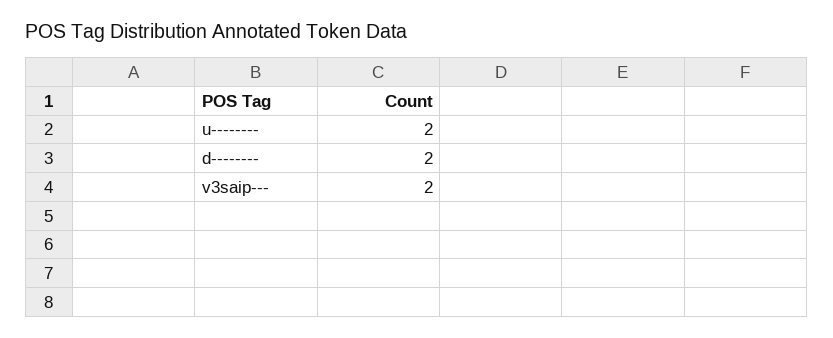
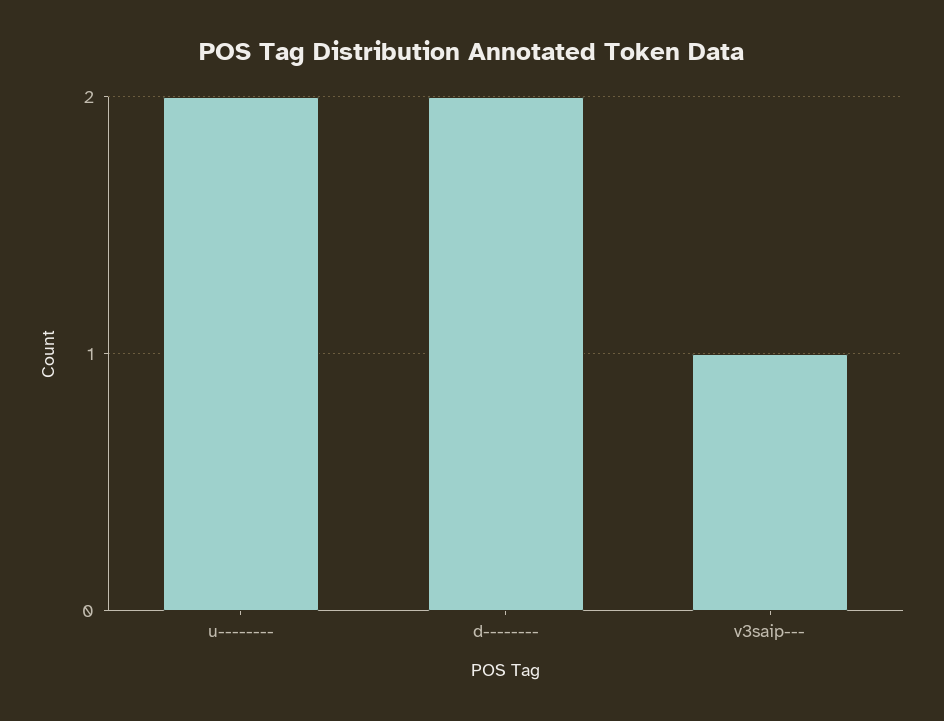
  {
    "u--------": 2,
    "d--------": 2,
-   "v3saip---": 2
+   "v3saip---": 1
  }

